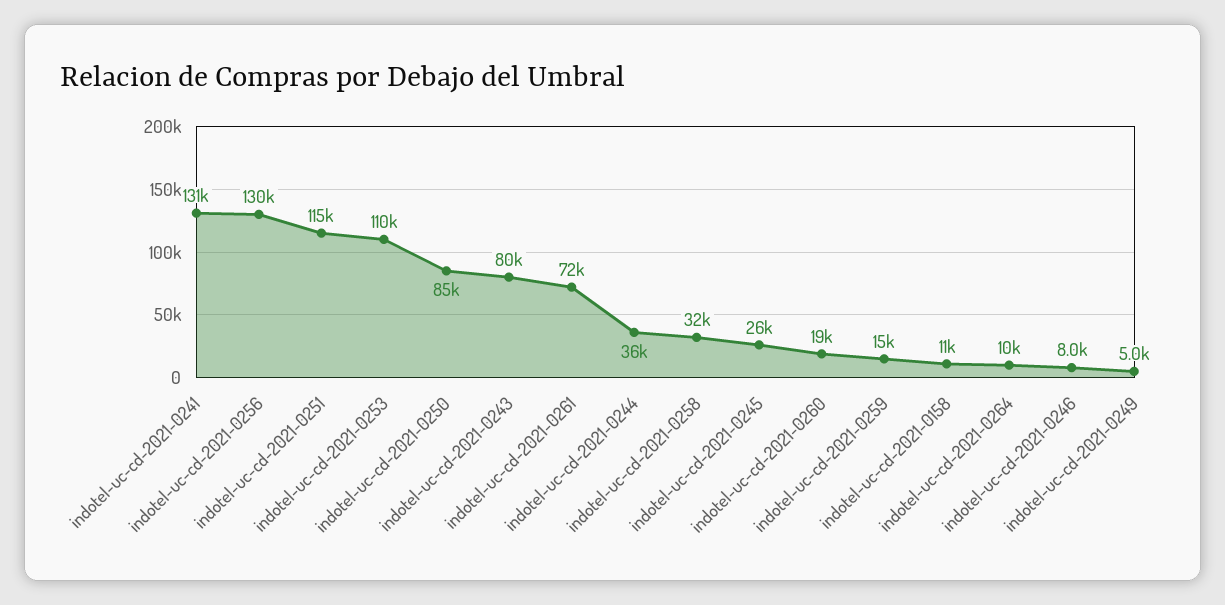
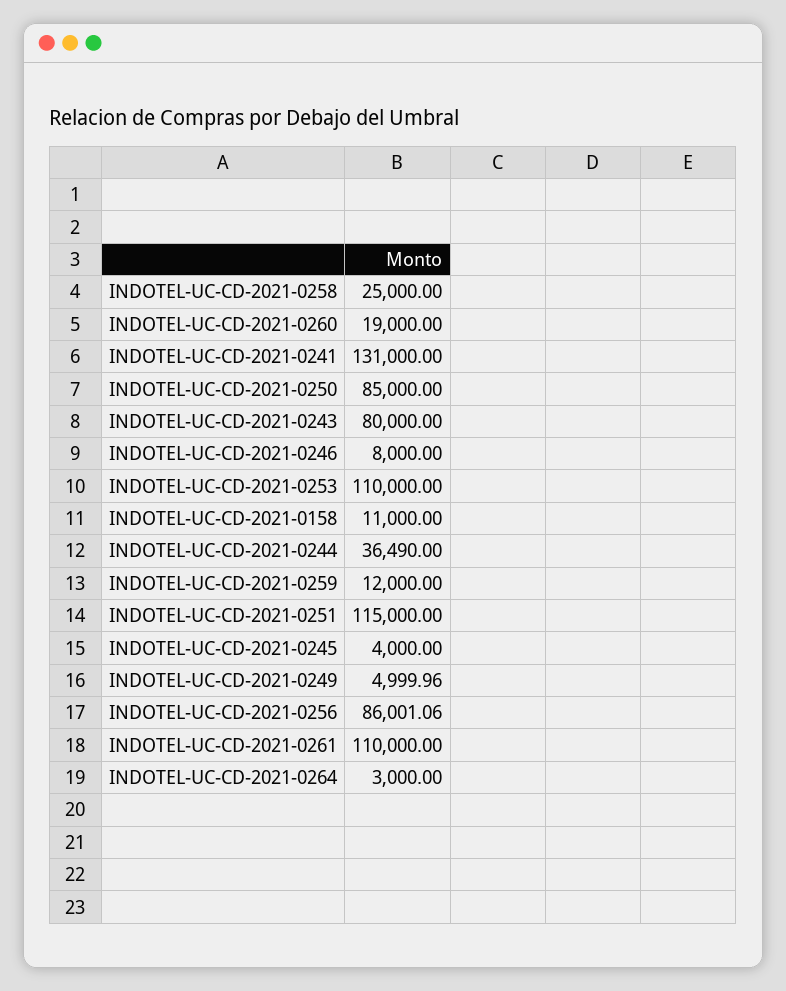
  {
    "indotel-uc-cd-2021-0241": 131000,
-   "indotel-uc-cd-2021-0256": 130000,
+   "indotel-uc-cd-2021-0256": 86001.06,
    "indotel-uc-cd-2021-0251": 115000,
    "indotel-uc-cd-2021-0253": 110000,
    "indotel-uc-cd-2021-0250": 85000,
    "indotel-uc-cd-2021-0243": 80000,
-   "indotel-uc-cd-2021-0261": 72000,
+   "indotel-uc-cd-2021-0261": 110000,
    "indotel-uc-cd-2021-0244": 36490,
-   "indotel-uc-cd-2021-0258": 32000,
+   "indotel-uc-cd-2021-0258": 25000,
-   "indotel-uc-cd-2021-0245": 26000,
+   "indotel-uc-cd-2021-0245": 4000,
    "indotel-uc-cd-2021-0260": 19000,
-   "indotel-uc-cd-2021-0259": 15000,
+   "indotel-uc-cd-2021-0259": 12000,
    "indotel-uc-cd-2021-0158": 11000,
-   "indotel-uc-cd-2021-0264": 10000,
+   "indotel-uc-cd-2021-0264": 3000,
    "indotel-uc-cd-2021-0246": 8000,
    "indotel-uc-cd-2021-0249": 4999.96
  }

